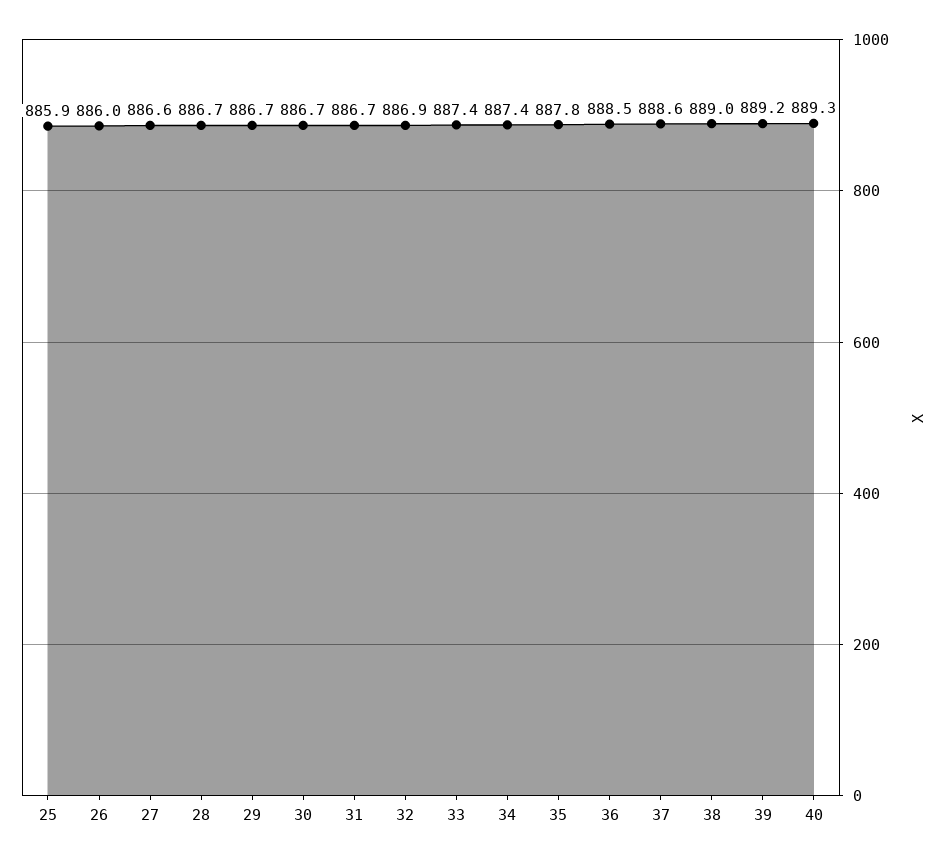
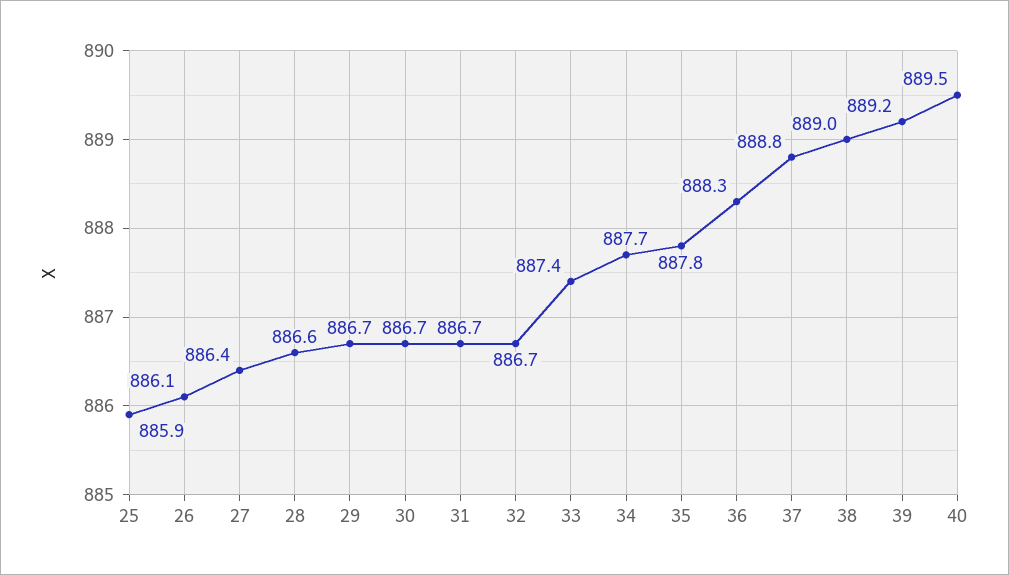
  {
    "25": 885.9,
-   "26": 886,
+   "26": 886.1,
-   "27": 886.6,
+   "27": 886.4,
-   "28": 886.7,
+   "28": 886.6,
    "29": 886.7,
    "30": 886.7,
    "31": 886.7,
-   "32": 886.9,
+   "32": 886.7,
    "33": 887.4,
-   "34": 887.4,
+   "34": 887.7,
    "35": 887.8,
-   "36": 888.5,
+   "36": 888.3,
-   "37": 888.6,
+   "37": 888.8,
    "38": 889,
    "39": 889.2,
-   "40": 889.3
+   "40": 889.5
  }

